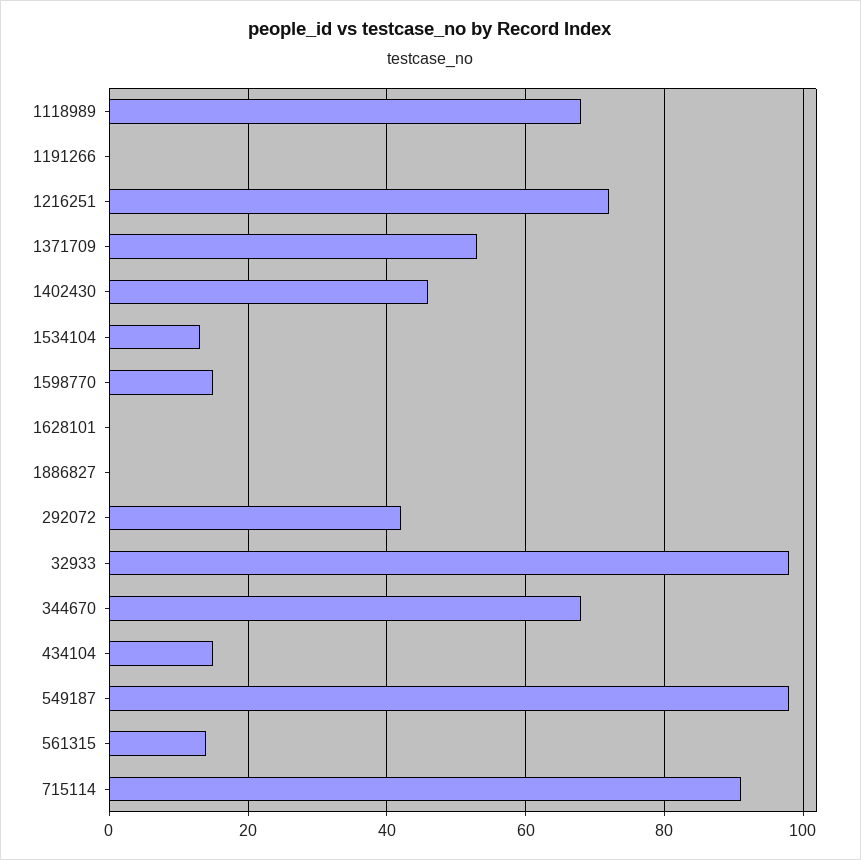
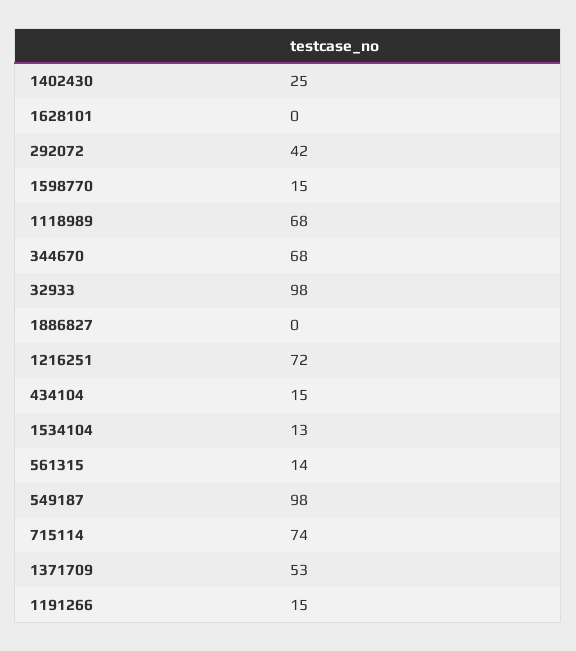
  {
    "1118989": 68,
-   "1191266": 0,
+   "1191266": 15,
    "1216251": 72,
    "1371709": 53,
-   "1402430": 45,
+   "1402430": 25,
    "1534104": 13,
    "1598770": 15,
    "1628101": 0,
    "1886827": 0,
    "292072": 42,
    "32933": 98,
    "344670": 68,
    "434104": 15,
    "549187": 98,
    "561315": 14,
-   "715114": 90
+   "715114": 74
  }

